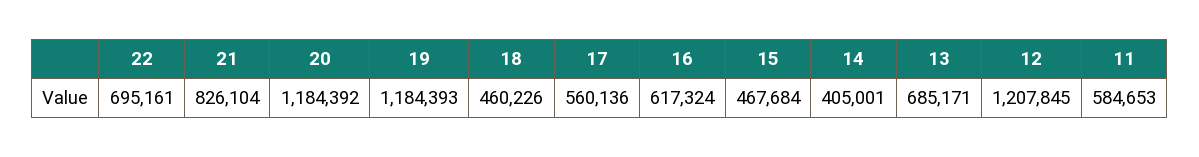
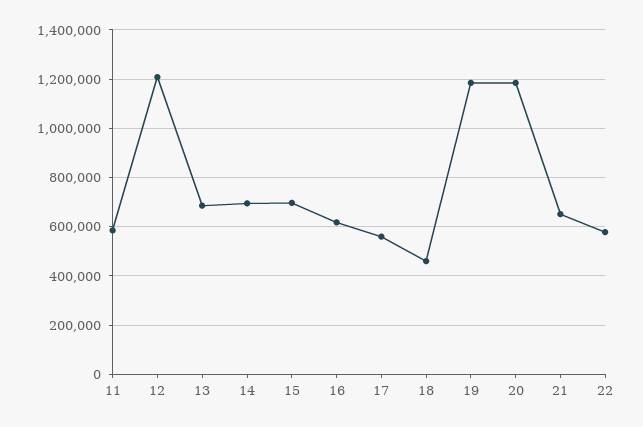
  {
-   "22": 695161,
+   "22": 575000,
-   "21": 826104,
+   "21": 650000,
    "20": 1184392,
    "19": 1184393,
    "18": 460226,
    "17": 560136,
    "16": 617324,
-   "15": 467684,
+   "15": 700000,
-   "14": 405001,
+   "14": 700000,
    "13": 685171,
    "12": 1207845,
    "11": 584653
  }

